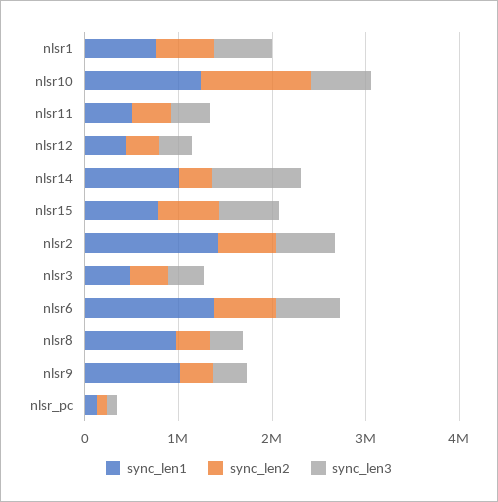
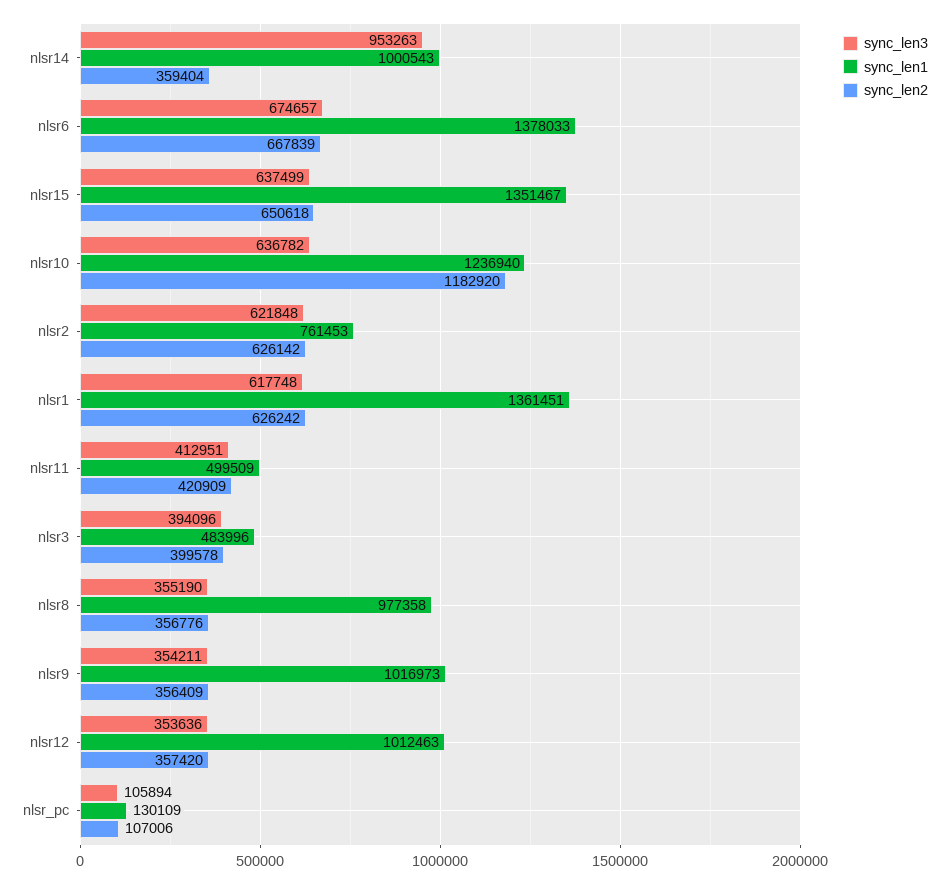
  {
    "sync_len1": {
-     "nlsr1": 800000,
+     "nlsr1": 1361451,
      "nlsr10": 1236940,
      "nlsr11": 499509,
-     "nlsr12": 400000,
+     "nlsr12": 1012463,
      "nlsr14": 1000543,
-     "nlsr15": 800000,
+     "nlsr15": 1351467,
-     "nlsr2": 1400000,
+     "nlsr2": 761453,
      "nlsr3": 483996,
      "nlsr6": 1378033,
      "nlsr8": 977358,
      "nlsr9": 1016973,
      "nlsr_pc": 130109
    },
    "sync_len2": {
      "nlsr1": 626242,
      "nlsr10": 1182920,
      "nlsr11": 420909,
      "nlsr12": 357420,
      "nlsr14": 359404,
      "nlsr15": 650618,
      "nlsr2": 626142,
      "nlsr3": 399578,
      "nlsr6": 667839,
      "nlsr8": 356776,
      "nlsr9": 356409,
      "nlsr_pc": 107006
    },
    "sync_len3": {
      "nlsr1": 617748,
      "nlsr10": 636782,
      "nlsr11": 412951,
      "nlsr12": 353636,
      "nlsr14": 953263,
      "nlsr15": 637499,
      "nlsr2": 621848,
      "nlsr3": 394096,
      "nlsr6": 674657,
      "nlsr8": 355190,
      "nlsr9": 354211,
      "nlsr_pc": 105894
    }
  }

